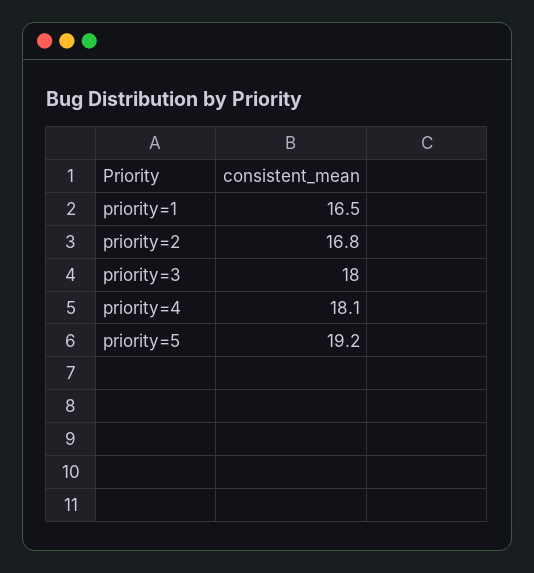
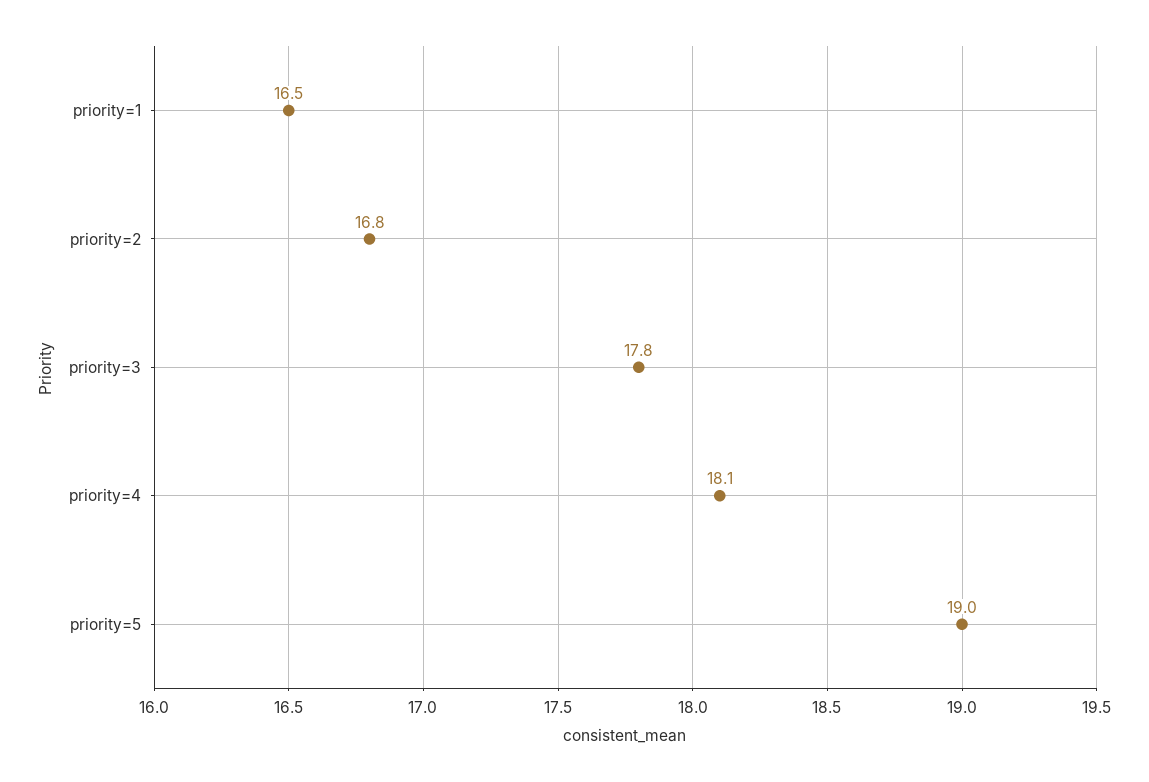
  {
    "priority=1": 16.5,
    "priority=2": 16.8,
-   "priority=3": 18,
+   "priority=3": 17.8,
    "priority=4": 18.1,
-   "priority=5": 19.2
+   "priority=5": 19
  }

